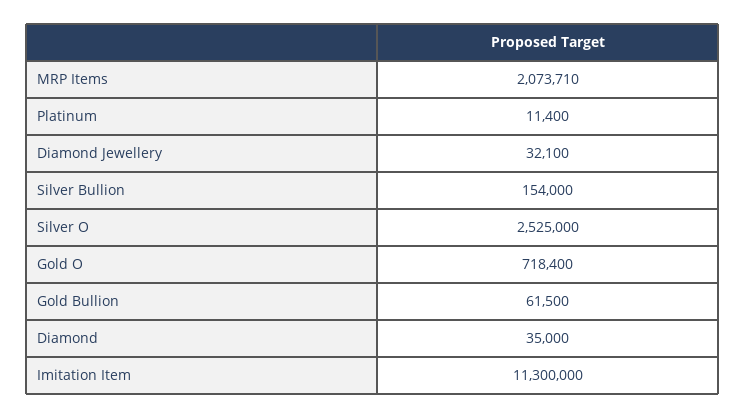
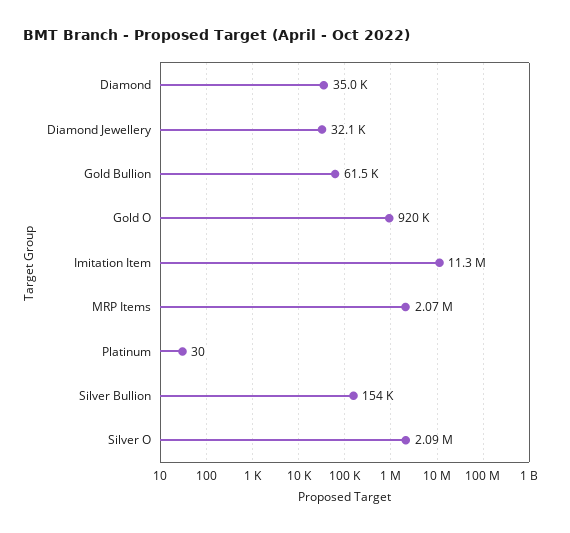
  {
    "MRP Items": 2073710,
-   "Platinum": 11400,
+   "Platinum": 30,
    "Diamond Jewellery": 32100,
    "Silver Bullion": 154000,
-   "Silver O": 2525000,
+   "Silver O": 2090000,
-   "Gold O": 718400,
+   "Gold O": 920000,
    "Gold Bullion": 61500,
    "Diamond": 35000,
    "Imitation Item": 11300000
  }

